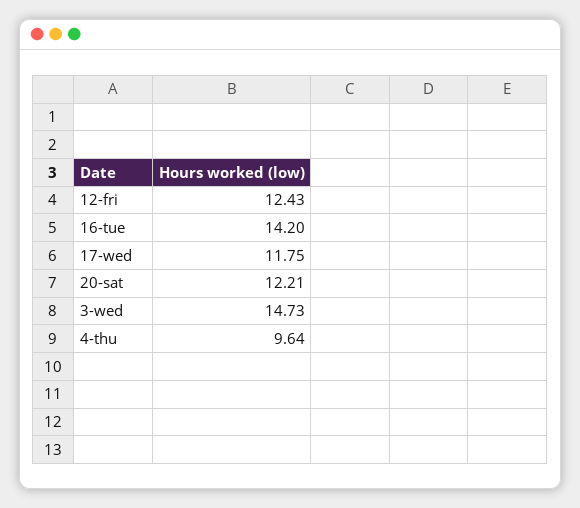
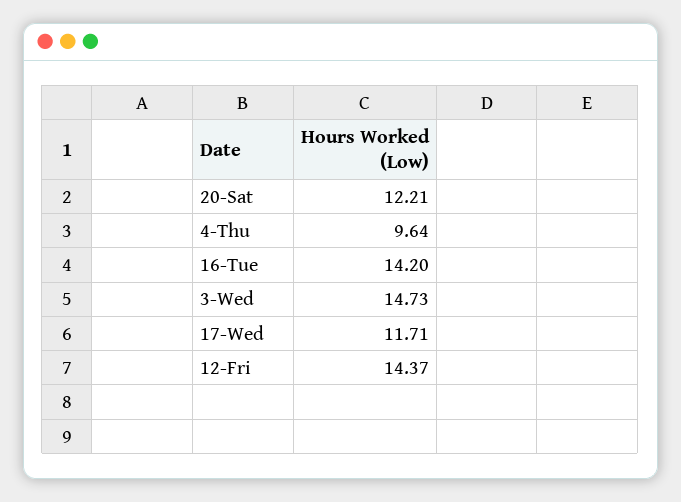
  {
-   "12-fri": 12.43,
+   "12-fri": 14.37,
    "16-tue": 14.2,
-   "17-wed": 11.75,
+   "17-wed": 11.71,
    "20-sat": 12.21,
    "3-wed": 14.73,
    "4-thu": 9.64
  }

